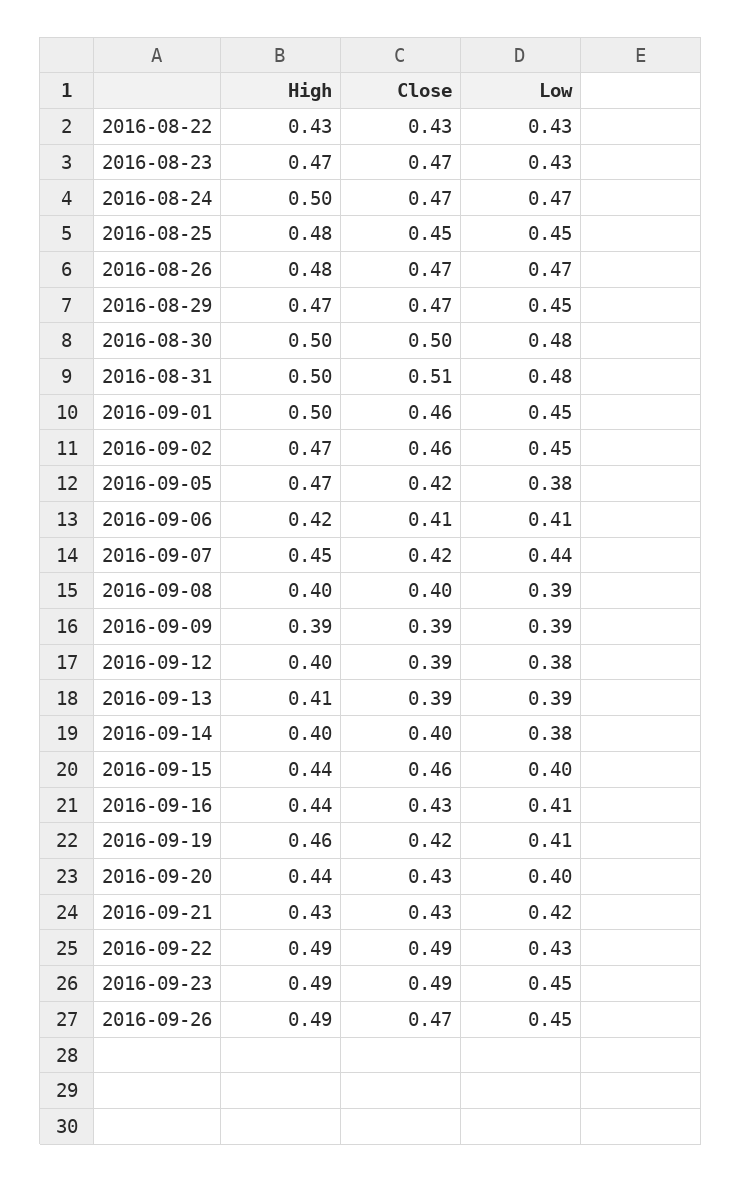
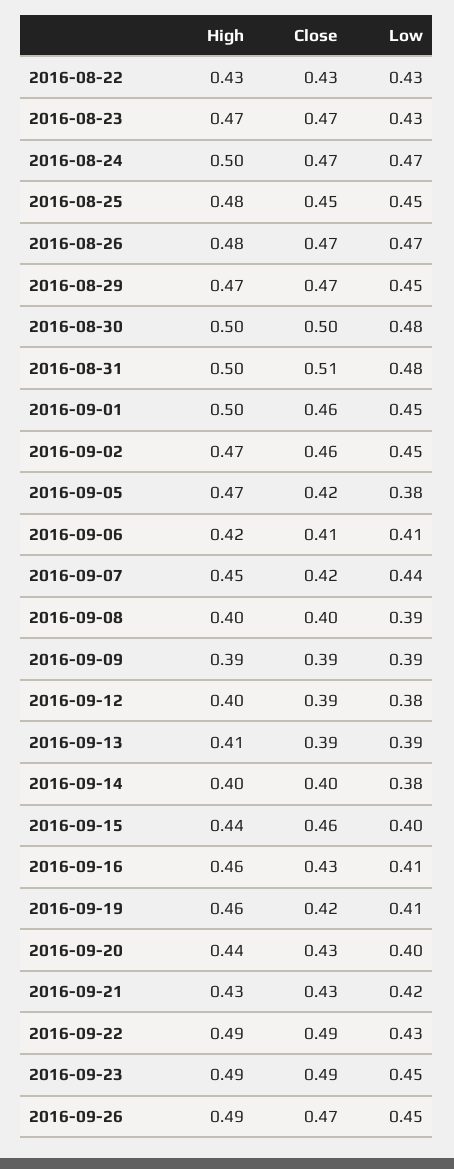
  {
    "High": {
      "2016-08-22": 0.43,
      "2016-08-23": 0.47,
      "2016-08-24": 0.5,
      "2016-08-25": 0.48,
      "2016-08-26": 0.48,
      "2016-08-29": 0.47,
      "2016-08-30": 0.5,
      "2016-08-31": 0.5,
      "2016-09-01": 0.5,
      "2016-09-02": 0.47,
      "2016-09-05": 0.47,
      "2016-09-06": 0.42,
      "2016-09-07": 0.45,
      "2016-09-08": 0.4,
      "2016-09-09": 0.39,
      "2016-09-12": 0.4,
      "2016-09-13": 0.41,
      "2016-09-14": 0.4,
      "2016-09-15": 0.44,
-     "2016-09-16": 0.44,
+     "2016-09-16": 0.46,
      "2016-09-19": 0.46,
      "2016-09-20": 0.44,
      "2016-09-21": 0.43,
      "2016-09-22": 0.49,
      "2016-09-23": 0.49,
      "2016-09-26": 0.49
    },
    "Close": {
      "2016-08-22": 0.43,
      "2016-08-23": 0.47,
      "2016-08-24": 0.47,
      "2016-08-25": 0.45,
      "2016-08-26": 0.47,
      "2016-08-29": 0.47,
      "2016-08-30": 0.5,
      "2016-08-31": 0.51,
      "2016-09-01": 0.46,
      "2016-09-02": 0.46,
      "2016-09-05": 0.42,
      "2016-09-06": 0.41,
      "2016-09-07": 0.42,
      "2016-09-08": 0.4,
      "2016-09-09": 0.39,
      "2016-09-12": 0.39,
      "2016-09-13": 0.39,
      "2016-09-14": 0.4,
      "2016-09-15": 0.46,
      "2016-09-16": 0.43,
      "2016-09-19": 0.42,
      "2016-09-20": 0.43,
      "2016-09-21": 0.43,
      "2016-09-22": 0.49,
      "2016-09-23": 0.49,
      "2016-09-26": 0.47
    },
    "Low": {
      "2016-08-22": 0.43,
      "2016-08-23": 0.43,
      "2016-08-24": 0.47,
      "2016-08-25": 0.45,
      "2016-08-26": 0.47,
      "2016-08-29": 0.45,
      "2016-08-30": 0.48,
      "2016-08-31": 0.48,
      "2016-09-01": 0.45,
      "2016-09-02": 0.45,
      "2016-09-05": 0.38,
      "2016-09-06": 0.41,
      "2016-09-07": 0.44,
      "2016-09-08": 0.39,
      "2016-09-09": 0.39,
      "2016-09-12": 0.38,
      "2016-09-13": 0.39,
      "2016-09-14": 0.38,
      "2016-09-15": 0.4,
      "2016-09-16": 0.41,
      "2016-09-19": 0.41,
      "2016-09-20": 0.4,
      "2016-09-21": 0.42,
      "2016-09-22": 0.43,
      "2016-09-23": 0.45,
      "2016-09-26": 0.45
    }
  }

